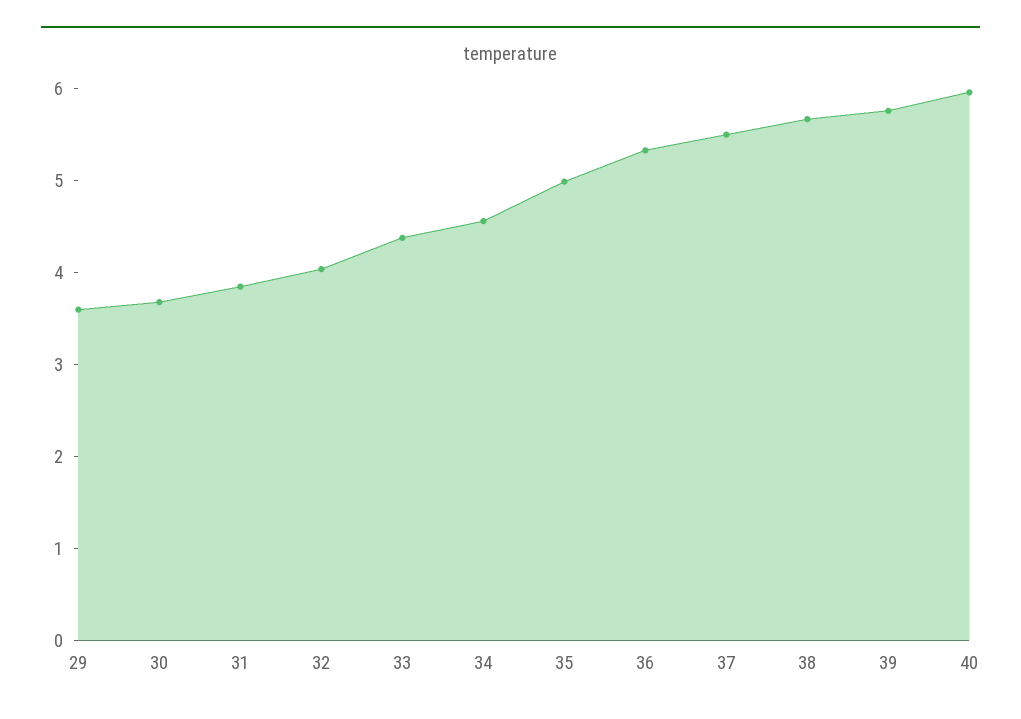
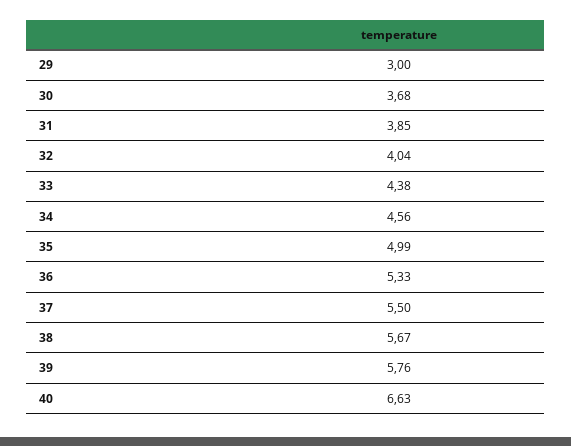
  {
-   "29": 3.6,
+   "29": 3,
    "30": 3.68,
    "31": 3.85,
    "32": 4.04,
    "33": 4.38,
    "34": 4.56,
    "35": 4.99,
    "36": 5.33,
    "37": 5.5,
    "38": 5.67,
    "39": 5.76,
-   "40": 6
+   "40": 6.63
  }

